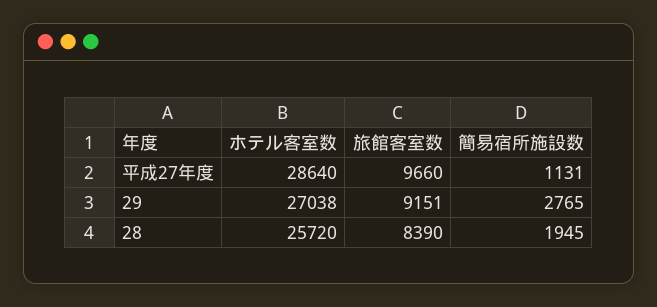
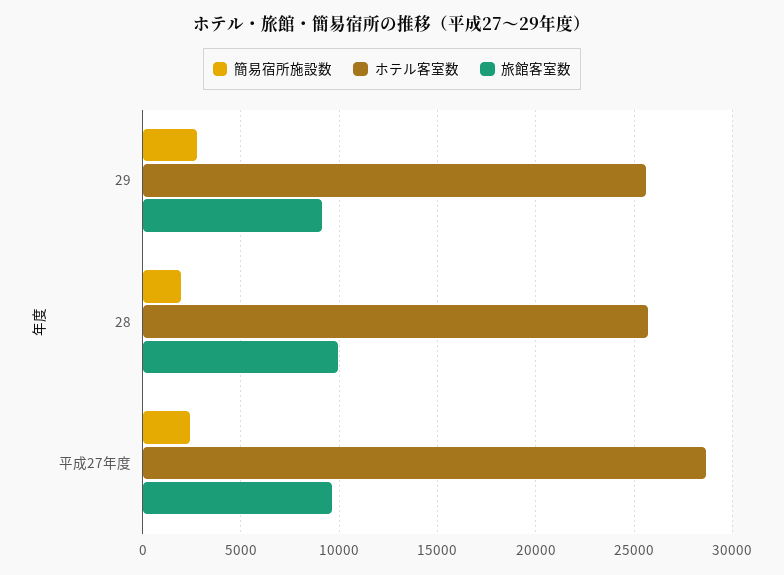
  {
    "ホテル客室数": {
      "平成27年度": 28640,
-     "29": 27038,
+     "29": 25500,
      "28": 25720
    },
    "旅館客室数": {
      "平成27年度": 9660,
      "29": 9151,
-     "28": 8390
+     "28": 10000
    },
    "簡易宿所施設数": {
-     "平成27年度": 1131,
+     "平成27年度": 2500,
      "29": 2765,
      "28": 1945
    }
  }

